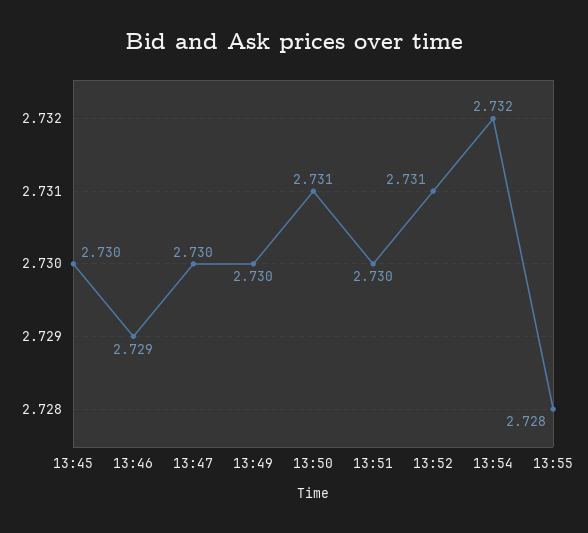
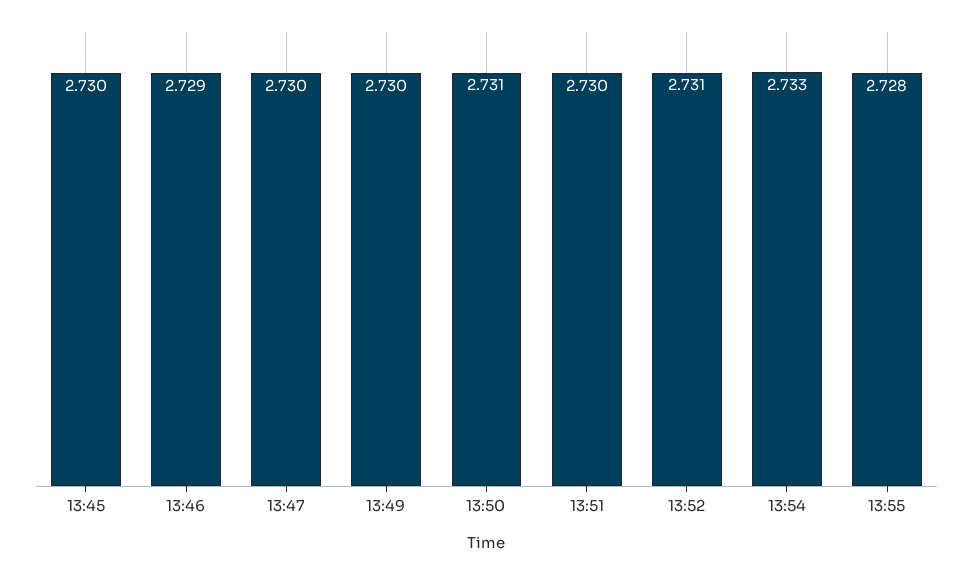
  {
    "13:45": 2.73,
    "13:46": 2.729,
    "13:47": 2.73,
    "13:49": 2.73,
    "13:50": 2.731,
    "13:51": 2.73,
    "13:52": 2.731,
-   "13:54": 2.732,
+   "13:54": 2.733,
    "13:55": 2.728
  }

